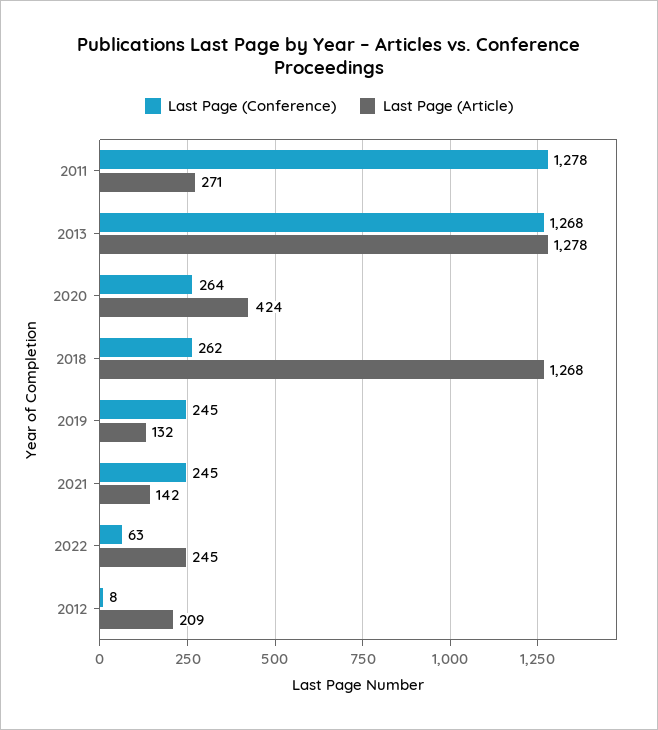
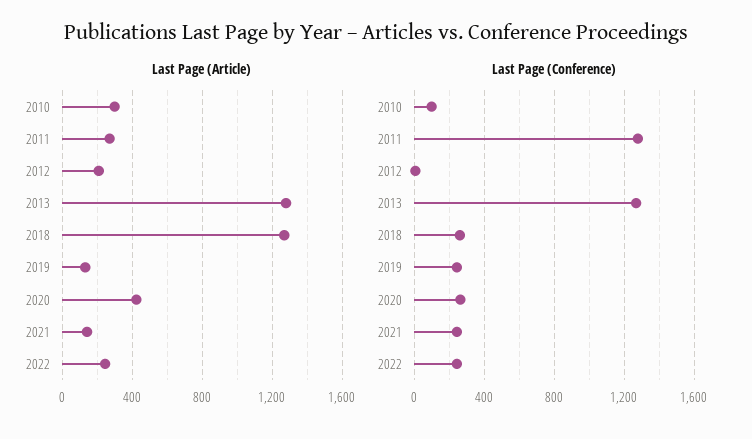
  {
    "Last Page (Conference)": {
      "2011": 1278,
      "2013": 1268,
      "2020": 264,
      "2018": 262,
      "2019": 245,
      "2021": 245,
-     "2022": 63,
+     "2022": 250,
-     "2012": 8
+     "2012": 8,
+     "2010": 100
    },
    "Last Page (Article)": {
      "2011": 271,
      "2013": 1278,
      "2020": 424,
      "2018": 1268,
      "2019": 132,
      "2021": 142,
      "2022": 245,
-     "2012": 209
+     "2012": 209,
+     "2010": 300
    }
  }

